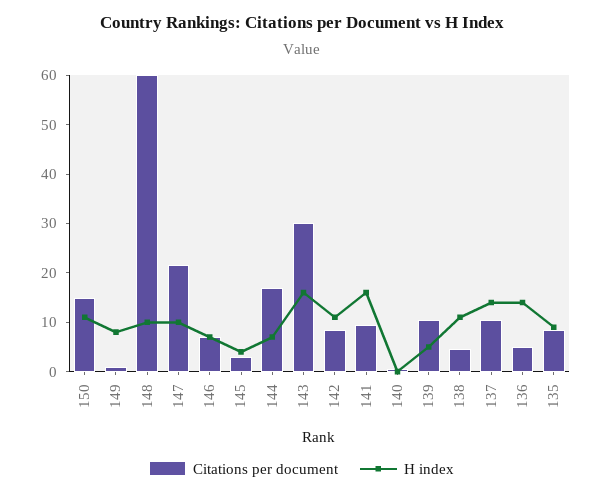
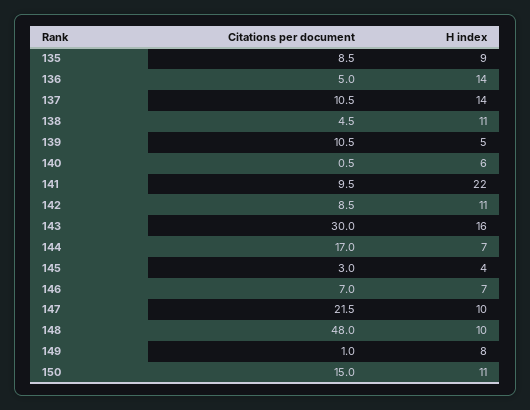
  {
    "Citations per document": {
      "150": 15,
      "149": 1,
-     "148": 60,
+     "148": 48,
      "147": 21.5,
      "146": 7,
      "145": 3,
      "144": 17,
      "143": 30,
      "142": 8.5,
      "141": 9.5,
      "140": 0.5,
      "139": 10.5,
      "138": 4.5,
      "137": 10.5,
      "136": 5,
      "135": 8.5
    },
    "H index": {
      "150": 11,
      "149": 8,
      "148": 10,
      "147": 10,
      "146": 7,
      "145": 4,
      "144": 7,
      "143": 16,
      "142": 11,
-     "141": 16,
+     "141": 22,
-     "140": 0,
+     "140": 6,
      "139": 5,
      "138": 11,
      "137": 14,
      "136": 14,
      "135": 9
    }
  }

